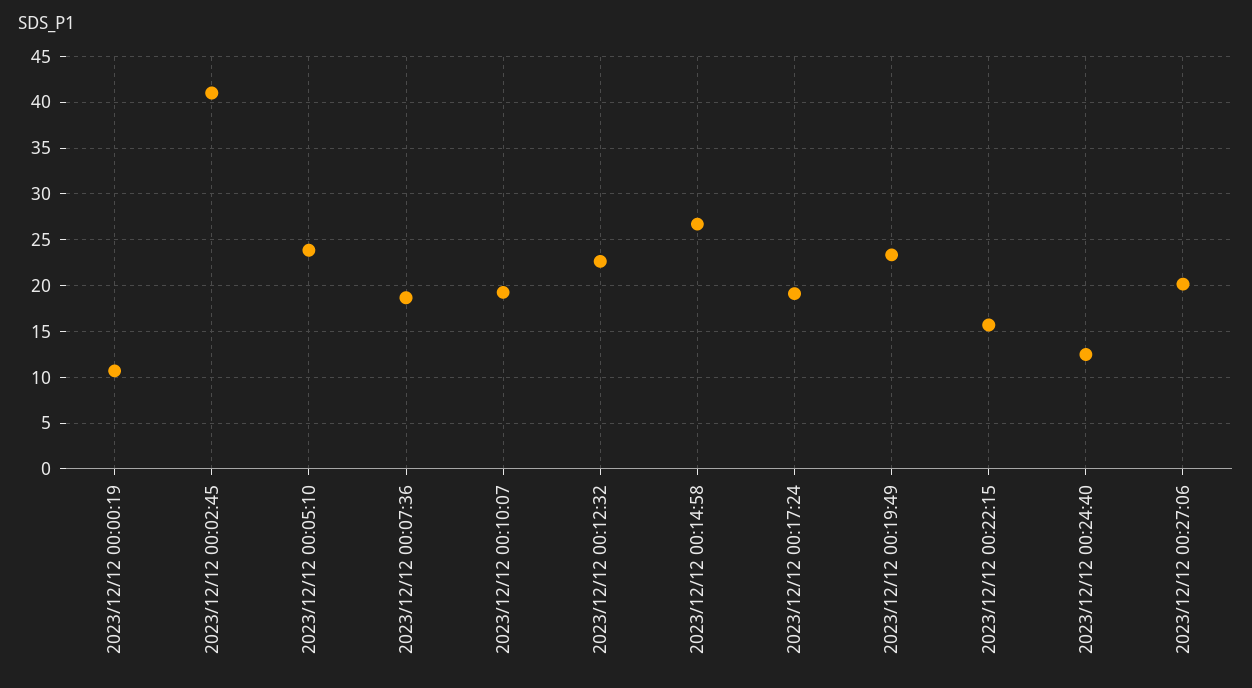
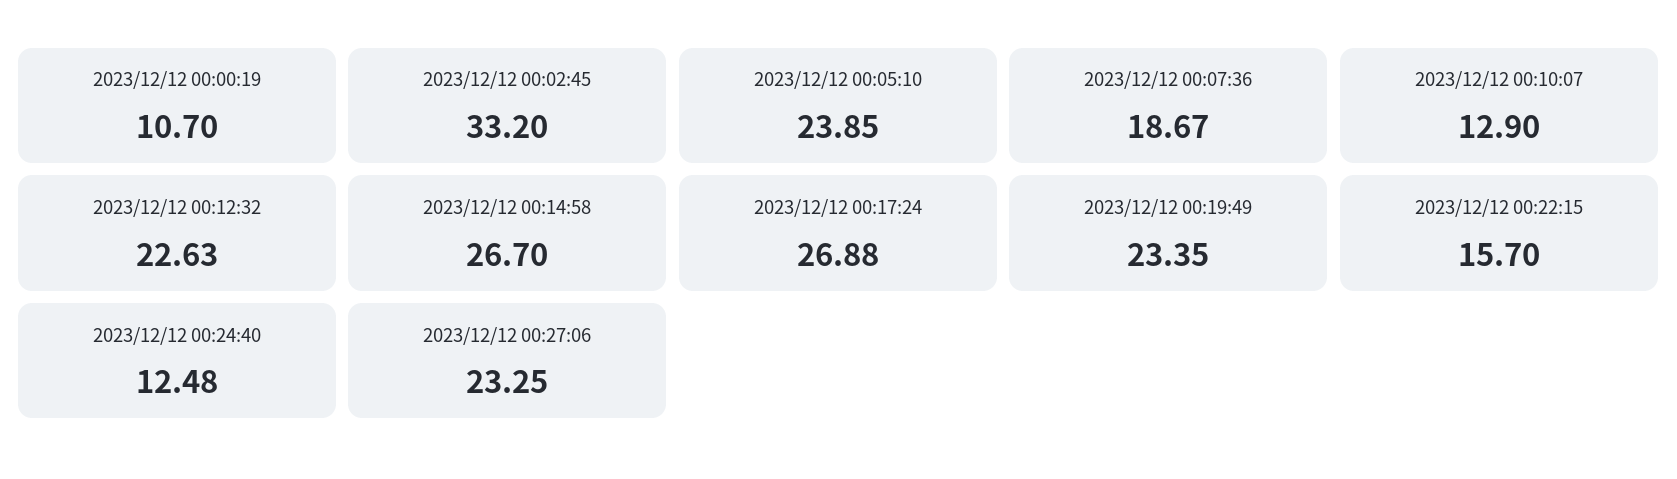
  {
    "2023/12/12 00:00:19": 10.7,
-   "2023/12/12 00:02:45": 41,
+   "2023/12/12 00:02:45": 33.2,
    "2023/12/12 00:05:10": 23.85,
    "2023/12/12 00:07:36": 18.67,
-   "2023/12/12 00:10:07": 19,
+   "2023/12/12 00:10:07": 12.9,
    "2023/12/12 00:12:32": 22.63,
    "2023/12/12 00:14:58": 26.7,
-   "2023/12/12 00:17:24": 19,
+   "2023/12/12 00:17:24": 26.88,
    "2023/12/12 00:19:49": 23.35,
    "2023/12/12 00:22:15": 15.7,
    "2023/12/12 00:24:40": 12.48,
-   "2023/12/12 00:27:06": 20
+   "2023/12/12 00:27:06": 23.25
  }

